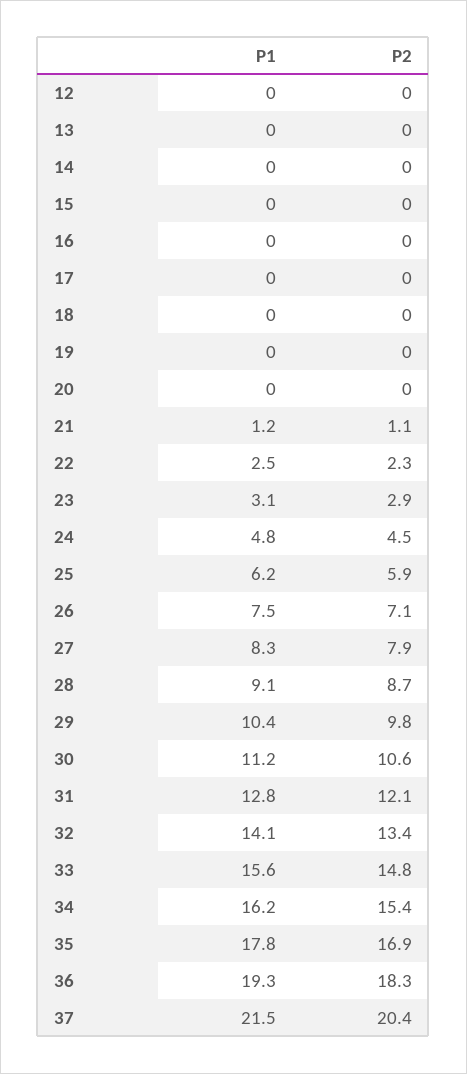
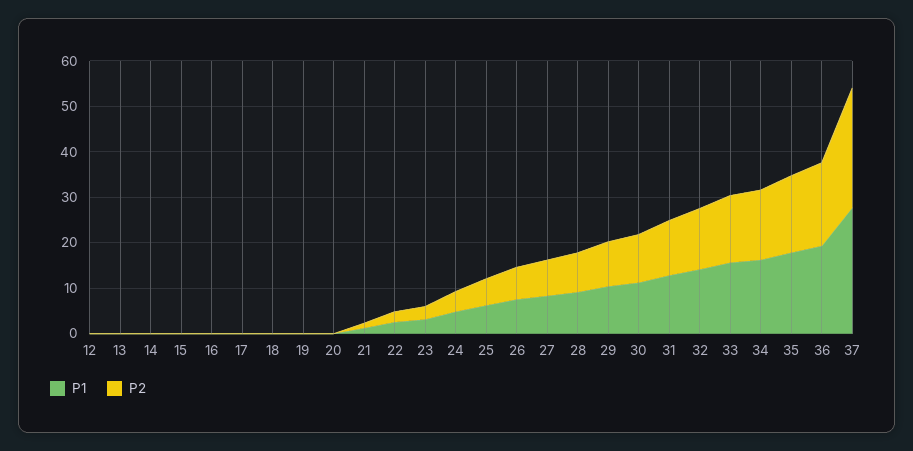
  {
    "P1": {
      "12": 0,
      "13": 0,
      "14": 0,
      "15": 0,
      "16": 0,
      "17": 0,
      "18": 0,
      "19": 0,
      "20": 0,
      "21": 1.2,
      "22": 2.5,
      "23": 3.1,
      "24": 4.8,
      "25": 6.2,
      "26": 7.5,
      "27": 8.3,
      "28": 9.1,
      "29": 10.4,
      "30": 11.2,
      "31": 12.8,
      "32": 14.1,
      "33": 15.6,
      "34": 16.2,
      "35": 17.8,
      "36": 19.3,
-     "37": 21.5
+     "37": 28
    },
    "P2": {
      "12": 0,
      "13": 0,
      "14": 0,
      "15": 0,
      "16": 0,
      "17": 0,
      "18": 0,
      "19": 0,
      "20": 0,
      "21": 1.1,
      "22": 2.3,
      "23": 2.9,
      "24": 4.5,
      "25": 5.9,
      "26": 7.1,
      "27": 7.9,
      "28": 8.7,
      "29": 9.8,
      "30": 10.6,
      "31": 12.1,
      "32": 13.4,
      "33": 14.8,
      "34": 15.4,
      "35": 16.9,
      "36": 18.3,
-     "37": 20.4
+     "37": 26
    }
  }

